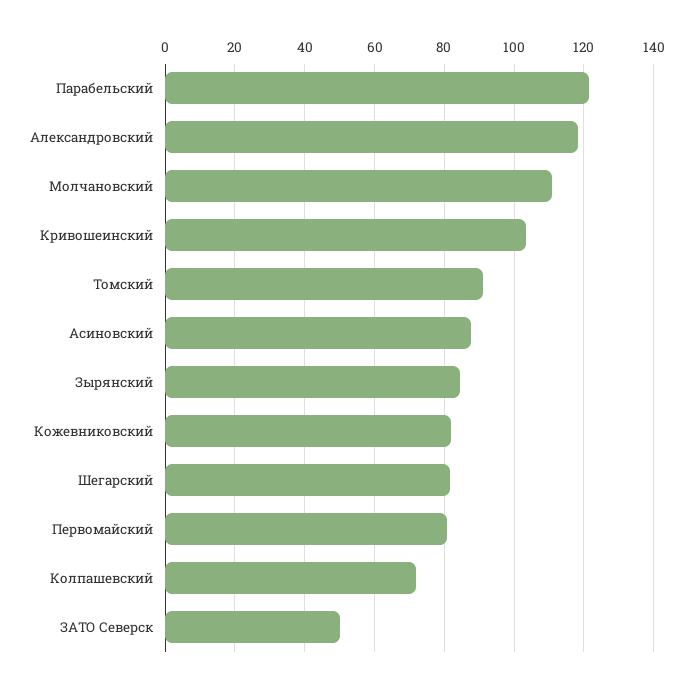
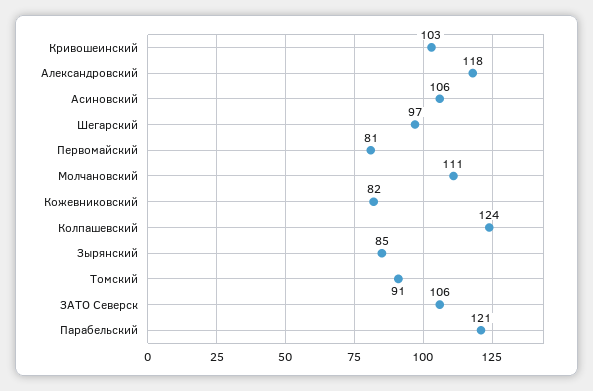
  {
    "Парабельский": 121,
    "Александровский": 118,
    "Молчановский": 111,
    "Кривошеинский": 103,
    "Томский": 91,
-   "Асиновский": 88,
+   "Асиновский": 106,
    "Зырянский": 85,
    "Кожевниковский": 82,
-   "Шегарский": 82,
+   "Шегарский": 97,
    "Первомайский": 81,
-   "Колпашевский": 72,
+   "Колпашевский": 124,
-   "ЗАТО Северск": 50
+   "ЗАТО Северск": 106
  }

